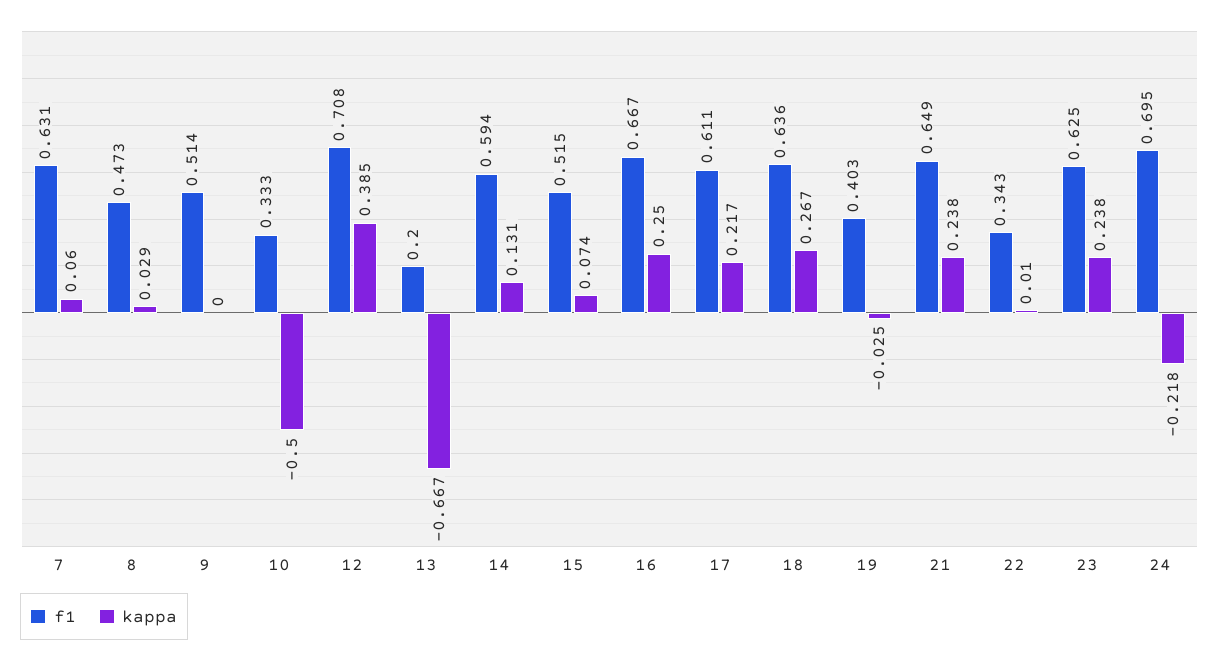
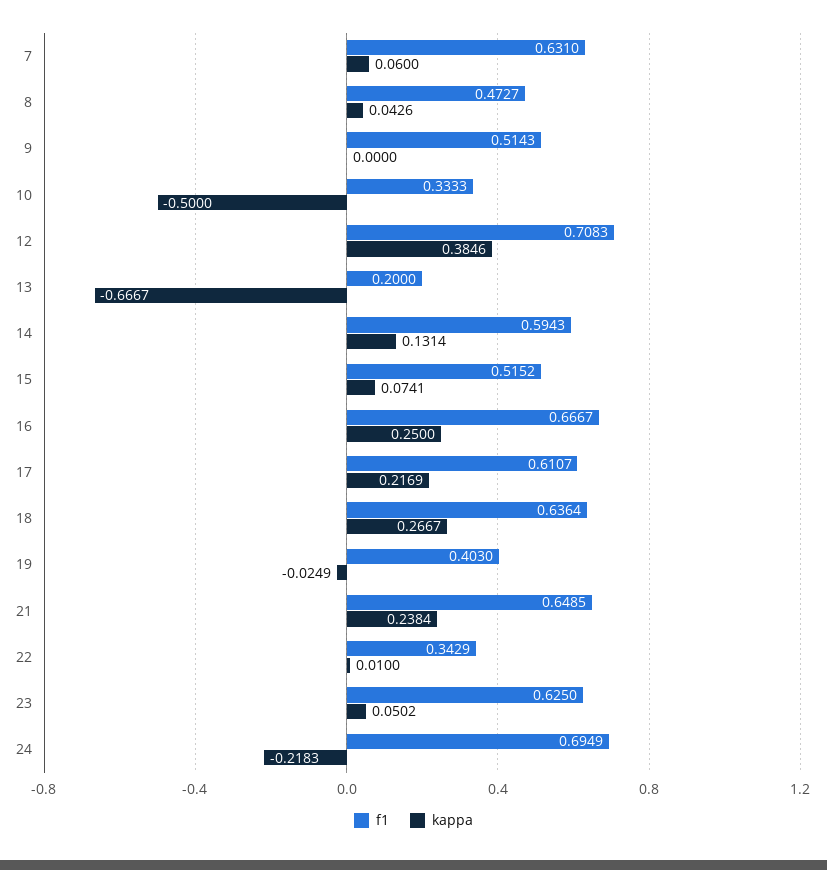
  {
    "f1": {
      "7": 0.631,
      "8": 0.4727,
      "9": 0.5143,
      "10": 0.3333,
      "12": 0.7083,
      "13": 0.2,
      "14": 0.5943,
      "15": 0.5152,
      "16": 0.6667,
      "17": 0.6107,
      "18": 0.6364,
      "19": 0.403,
      "21": 0.6485,
      "22": 0.3429,
      "23": 0.625,
      "24": 0.6949
    },
    "kappa": {
      "7": 0.06,
-     "8": 0.029,
+     "8": 0.0426,
      "9": 0,
      "10": -0.5,
      "12": 0.3846,
      "13": -0.6667,
      "14": 0.1314,
      "15": 0.0741,
      "16": 0.25,
      "17": 0.2169,
      "18": 0.2667,
      "19": -0.0249,
      "21": 0.2384,
      "22": 0.01,
-     "23": 0.238,
+     "23": 0.0502,
      "24": -0.2183
    }
  }

